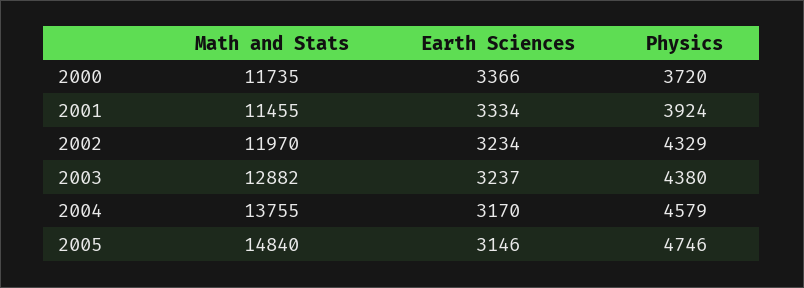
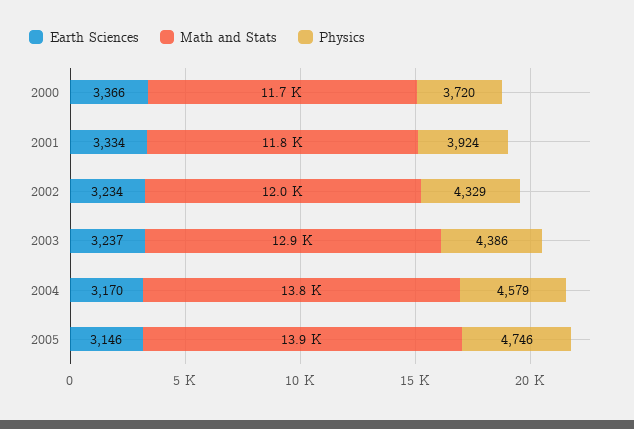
  {
    "Math and Stats": {
      "2000": 11735,
-     "2001": 11455,
+     "2001": 11800,
      "2002": 11970,
      "2003": 12882,
      "2004": 13755,
-     "2005": 14840
+     "2005": 13900
    },
    "Earth Sciences": {
      "2000": 3366,
      "2001": 3334,
      "2002": 3234,
      "2003": 3237,
      "2004": 3170,
      "2005": 3146
    },
    "Physics": {
      "2000": 3720,
      "2001": 3924,
      "2002": 4329,
-     "2003": 4380,
+     "2003": 4386,
      "2004": 4579,
      "2005": 4746
    }
  }

